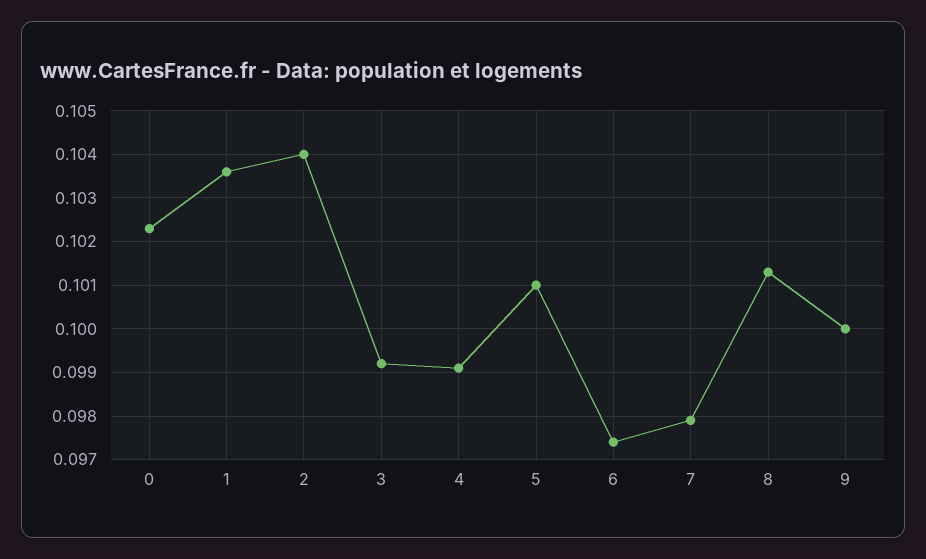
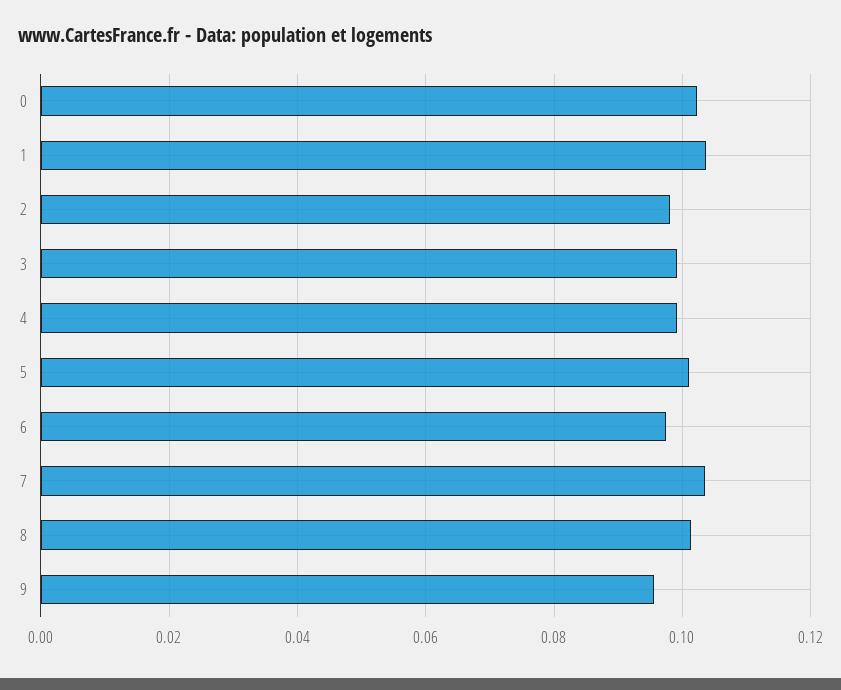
  {
    "0": 0.1025,
    "1": 0.1035,
-   "2": 0.104,
+   "2": 0.098,
    "3": 0.099,
    "4": 0.099,
    "5": 0.101,
    "6": 0.0975,
-   "7": 0.098,
+   "7": 0.104,
    "8": 0.1015,
-   "9": 0.1
+   "9": 0.096
  }

